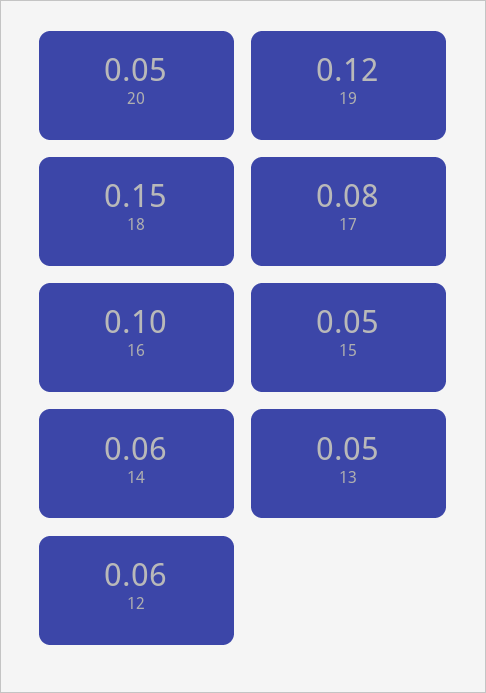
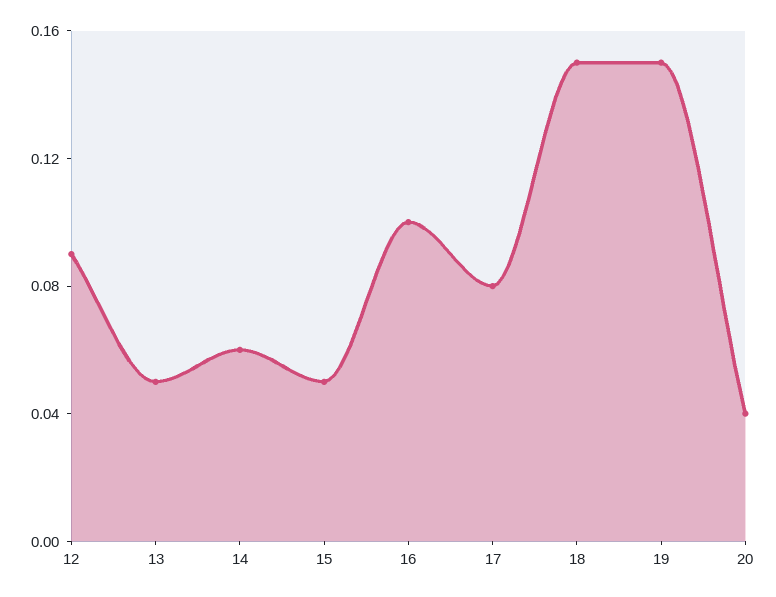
  {
-   "20": 0.05,
+   "20": 0.04,
-   "19": 0.12,
+   "19": 0.15,
    "18": 0.15,
    "17": 0.08,
    "16": 0.1,
    "15": 0.05,
    "14": 0.06,
    "13": 0.05,
-   "12": 0.06
+   "12": 0.09
  }

